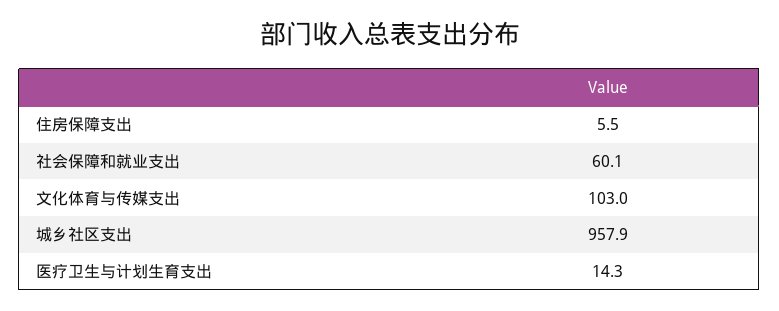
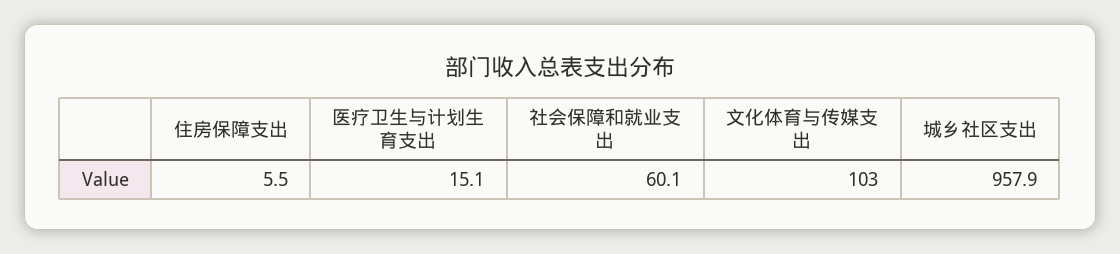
  {
    "住房保障支出": 5.5,
    "社会保障和就业支出": 60.1,
    "文化体育与传媒支出": 103,
    "城乡社区支出": 957.9,
-   "医疗卫生与计划生育支出": 14.3
+   "医疗卫生与计划生育支出": 15.1
  }

